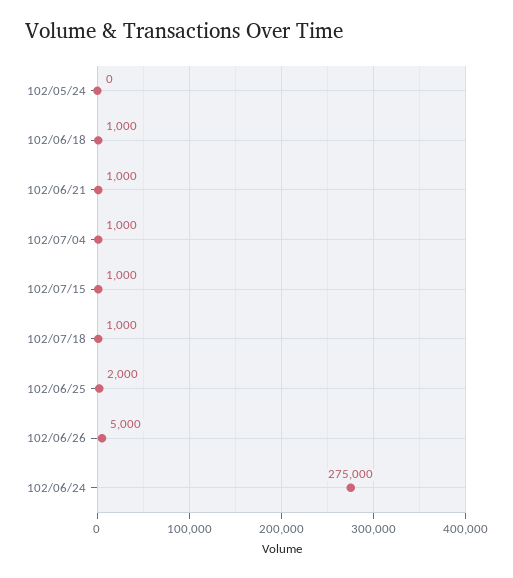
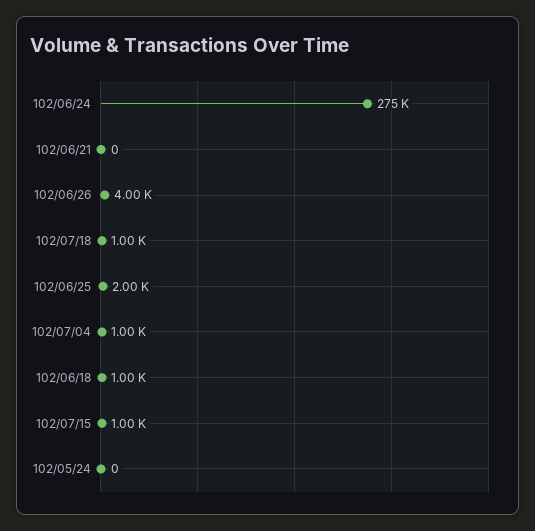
  {
    "102/05/24": 0,
    "102/06/18": 1000,
-   "102/06/21": 1000,
+   "102/06/21": 0,
    "102/07/04": 1000,
    "102/07/15": 1000,
    "102/07/18": 1000,
    "102/06/25": 2000,
-   "102/06/26": 5000,
+   "102/06/26": 4000,
    "102/06/24": 275000
  }

